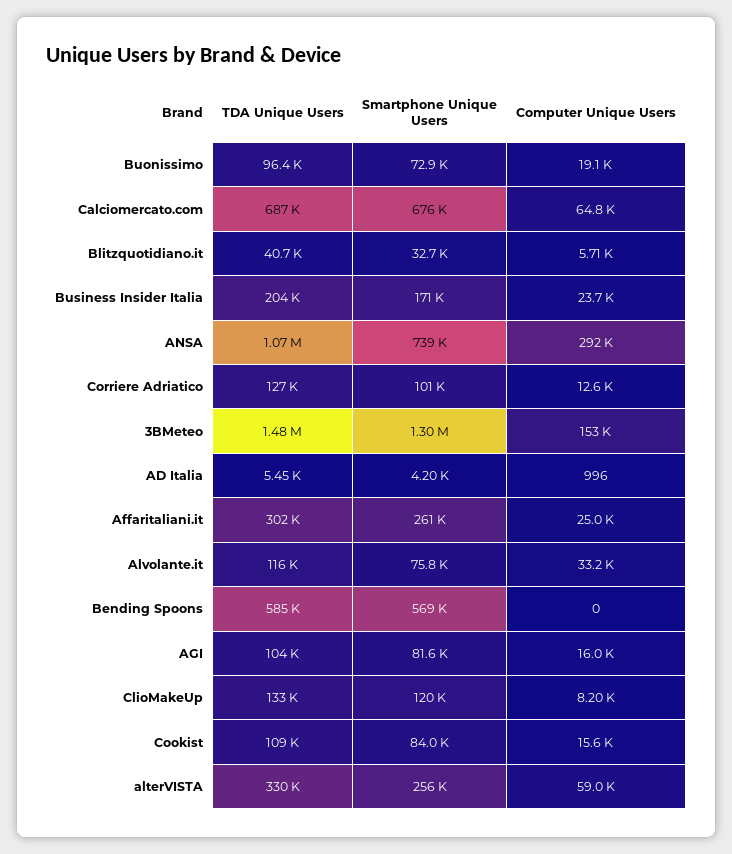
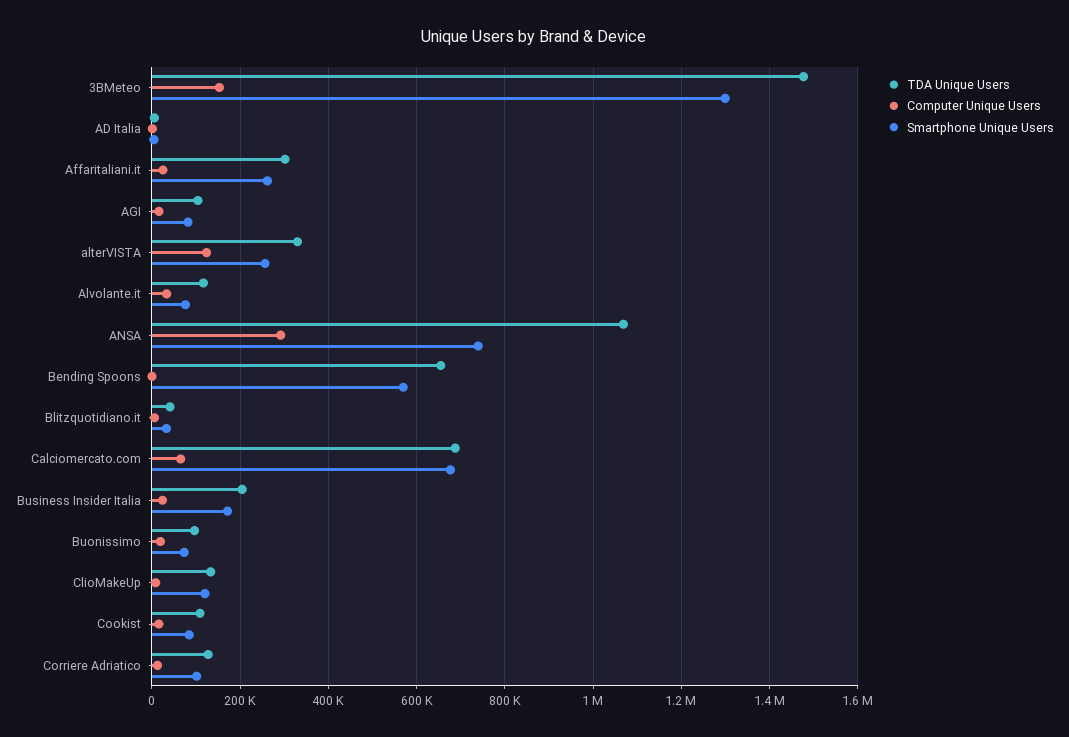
  {
    "TDA Unique Users": {
      "Buonissimo": 96400,
      "Calciomercato.com": 687000,
      "Blitzquotidiano.it": 40700,
      "Business Insider Italia": 204000,
      "ANSA": 1070000,
      "Corriere Adriatico": 127000,
      "3BMeteo": 1480000,
      "AD Italia": 5450,
      "Affaritaliani.it": 302000,
      "Alvolante.it": 116000,
-     "Bending Spoons": 585000,
+     "Bending Spoons": 660000,
      "AGI": 104000,
      "ClioMakeUp": 133000,
      "Cookist": 109000,
      "alterVISTA": 330000
    },
    "Smartphone Unique Users": {
      "Buonissimo": 72900,
      "Calciomercato.com": 676000,
      "Blitzquotidiano.it": 32700,
      "Business Insider Italia": 171000,
      "ANSA": 739000,
      "Corriere Adriatico": 101000,
      "3BMeteo": 1300000,
      "AD Italia": 4200,
      "Affaritaliani.it": 261000,
      "Alvolante.it": 75800,
      "Bending Spoons": 569000,
      "AGI": 81600,
      "ClioMakeUp": 120000,
      "Cookist": 84000,
      "alterVISTA": 256000
    },
    "Computer Unique Users": {
      "Buonissimo": 19100,
      "Calciomercato.com": 64800,
      "Blitzquotidiano.it": 5710,
      "Business Insider Italia": 23700,
      "ANSA": 292000,
      "Corriere Adriatico": 12600,
      "3BMeteo": 153000,
      "AD Italia": 996,
      "Affaritaliani.it": 25000,
      "Alvolante.it": 33200,
      "Bending Spoons": 0,
      "AGI": 16000,
      "ClioMakeUp": 8200,
      "Cookist": 15600,
-     "alterVISTA": 59000
+     "alterVISTA": 120000
    }
  }

